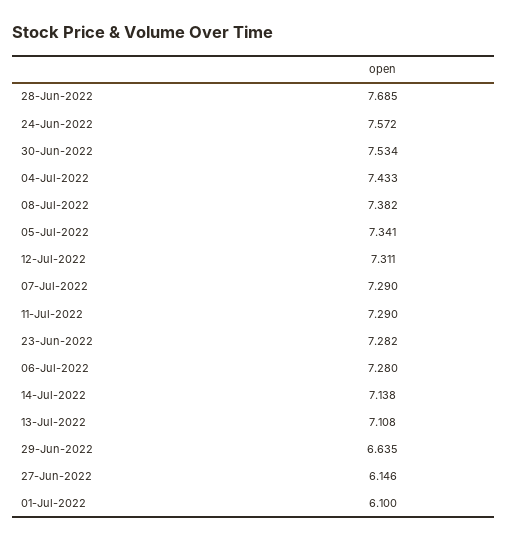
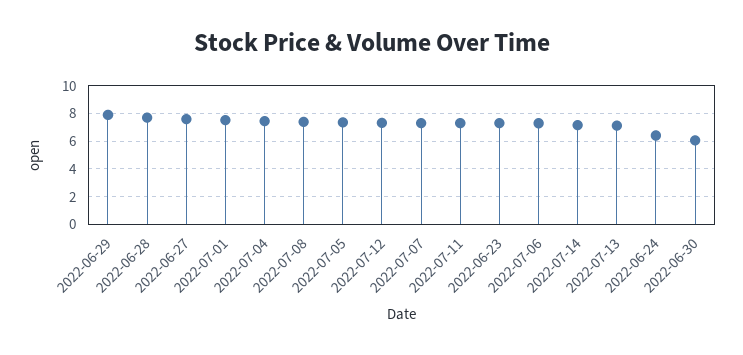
  {
    "28-Jun-2022": 7.685,
-   "24-Jun-2022": 7.572,
+   "24-Jun-2022": 6.5,
-   "30-Jun-2022": 7.534,
+   "30-Jun-2022": 6,
    "04-Jul-2022": 7.433,
    "08-Jul-2022": 7.382,
    "05-Jul-2022": 7.341,
    "12-Jul-2022": 7.311,
    "07-Jul-2022": 7.29,
    "11-Jul-2022": 7.29,
    "23-Jun-2022": 7.282,
    "06-Jul-2022": 7.28,
    "14-Jul-2022": 7.138,
    "13-Jul-2022": 7.108,
-   "29-Jun-2022": 6.635,
+   "29-Jun-2022": 8,
-   "27-Jun-2022": 6.146,
+   "27-Jun-2022": 7.5,
-   "01-Jul-2022": 6.1
+   "01-Jul-2022": 7.5
  }

